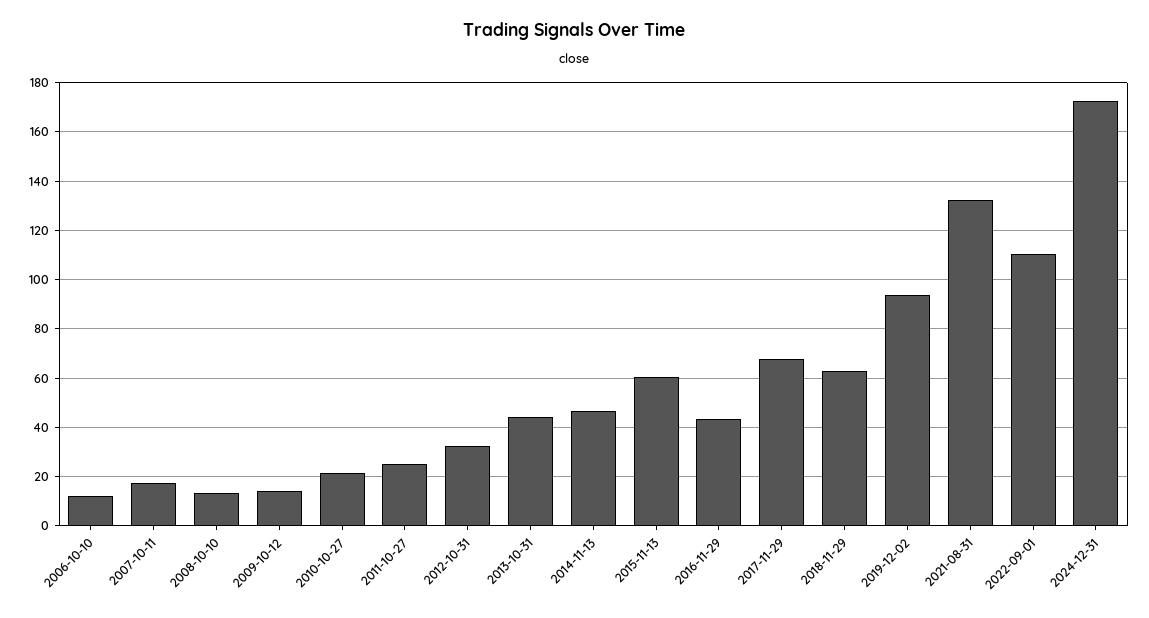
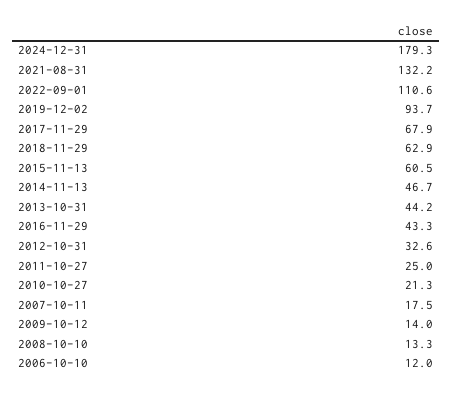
  {
    "2006-10-10": 12,
    "2007-10-11": 17.5,
    "2008-10-10": 13.3,
    "2009-10-12": 14,
    "2010-10-27": 21.3,
    "2011-10-27": 25,
    "2012-10-31": 32.6,
    "2013-10-31": 44.2,
    "2014-11-13": 46.7,
    "2015-11-13": 60.5,
    "2016-11-29": 43.3,
    "2017-11-29": 67.9,
    "2018-11-29": 62.9,
    "2019-12-02": 93.7,
    "2021-08-31": 132.2,
    "2022-09-01": 110.6,
-   "2024-12-31": 172.5
+   "2024-12-31": 179.3
  }

